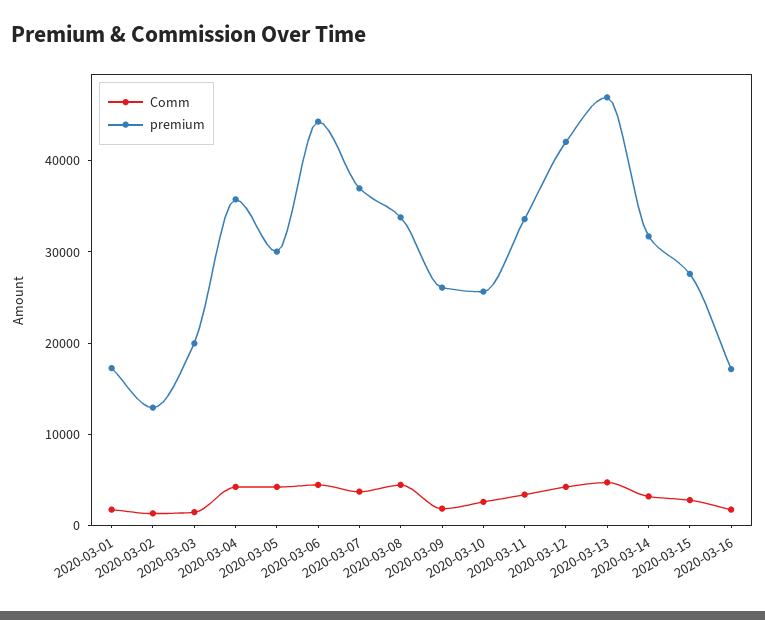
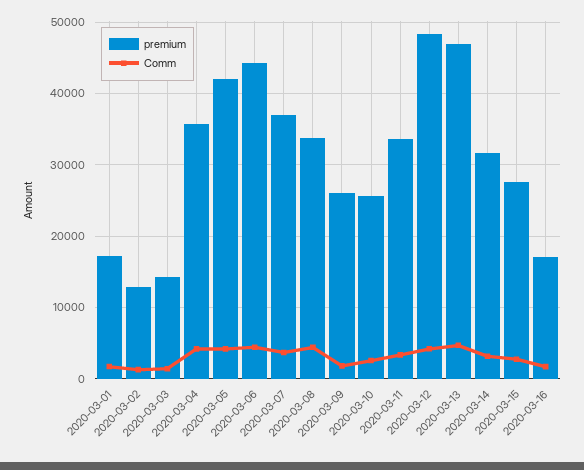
  {
    "Comm": {
      "2020-03-01": 2000,
      "2020-03-02": 1000,
      "2020-03-03": 1000,
      "2020-03-04": 4000,
      "2020-03-05": 4000,
      "2020-03-06": 4000,
      "2020-03-07": 4000,
      "2020-03-08": 4000,
      "2020-03-09": 2000,
      "2020-03-10": 3000,
      "2020-03-11": 3000,
      "2020-03-12": 4000,
      "2020-03-13": 5000,
      "2020-03-14": 3000,
      "2020-03-15": 3000,
      "2020-03-16": 2000
    },
    "premium": {
      "2020-03-01": 17000,
      "2020-03-02": 13000,
-     "2020-03-03": 20000,
+     "2020-03-03": 14000,
      "2020-03-04": 36000,
-     "2020-03-05": 30000,
+     "2020-03-05": 42000,
      "2020-03-06": 44000,
      "2020-03-07": 37000,
      "2020-03-08": 34000,
      "2020-03-09": 26000,
      "2020-03-10": 26000,
      "2020-03-11": 34000,
-     "2020-03-12": 42000,
+     "2020-03-12": 48000,
      "2020-03-13": 47000,
      "2020-03-14": 32000,
      "2020-03-15": 28000,
      "2020-03-16": 17000
    }
  }

